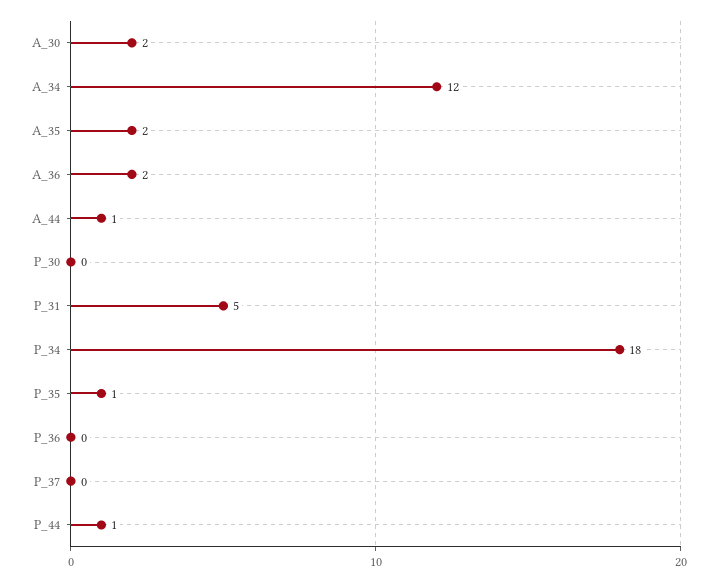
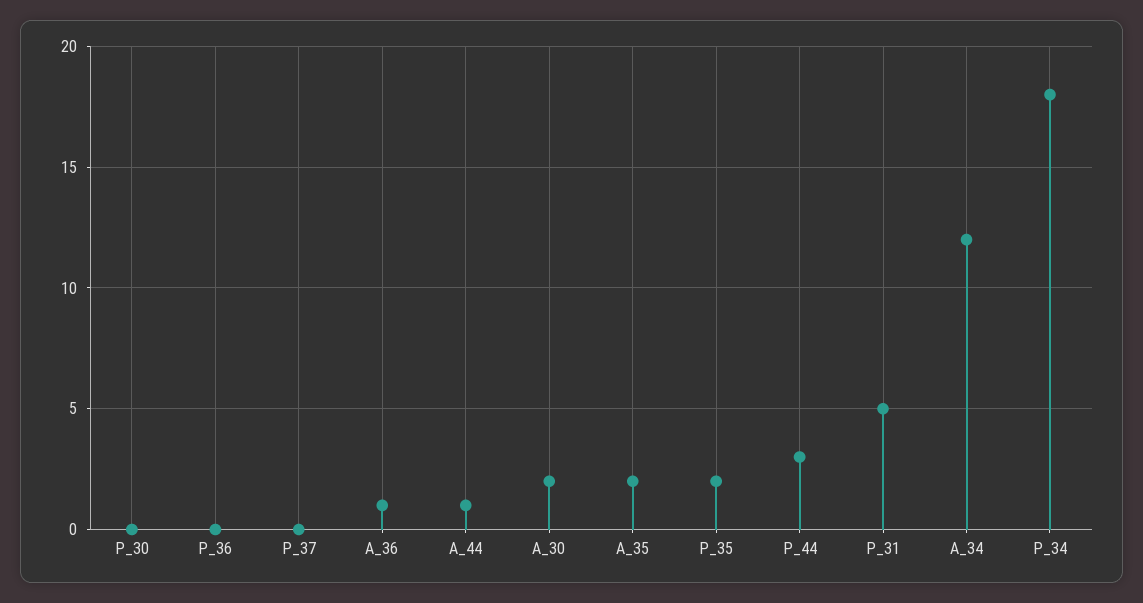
  {
    "A_30": 2,
    "A_34": 12,
    "A_35": 2,
-   "A_36": 2,
+   "A_36": 1,
    "A_44": 1,
    "P_30": 0,
    "P_31": 5,
    "P_34": 18,
-   "P_35": 1,
+   "P_35": 2,
    "P_36": 0,
    "P_37": 0,
-   "P_44": 1
+   "P_44": 3
  }

